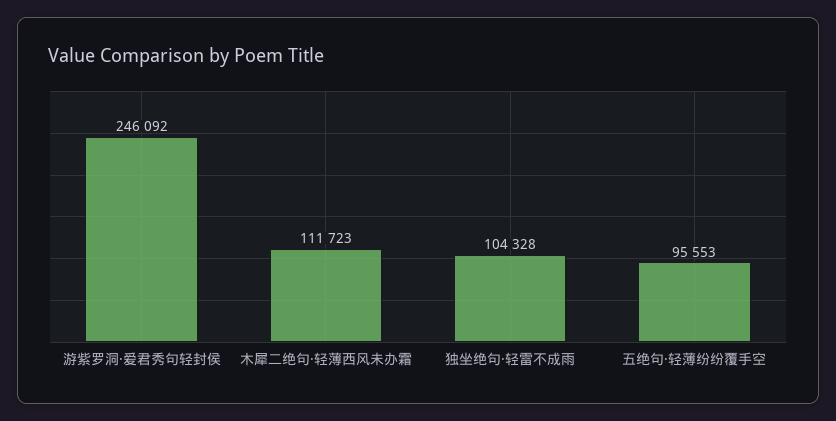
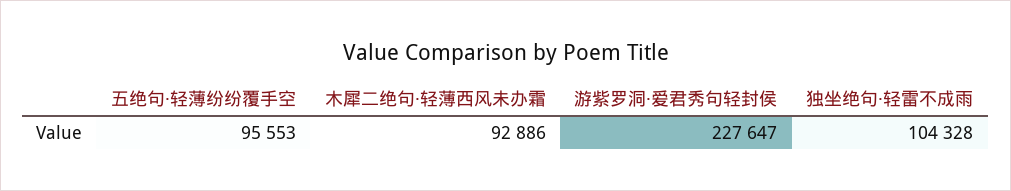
  {
-   "游紫罗洞·爱君秀句轻封侯": 246092,
+   "游紫罗洞·爱君秀句轻封侯": 227647,
-   "木犀二绝句·轻薄西风未办霜": 111723,
+   "木犀二绝句·轻薄西风未办霜": 92886,
    "独坐绝句·轻雷不成雨": 104328,
    "五绝句·轻薄纷纷覆手空": 95553
  }

